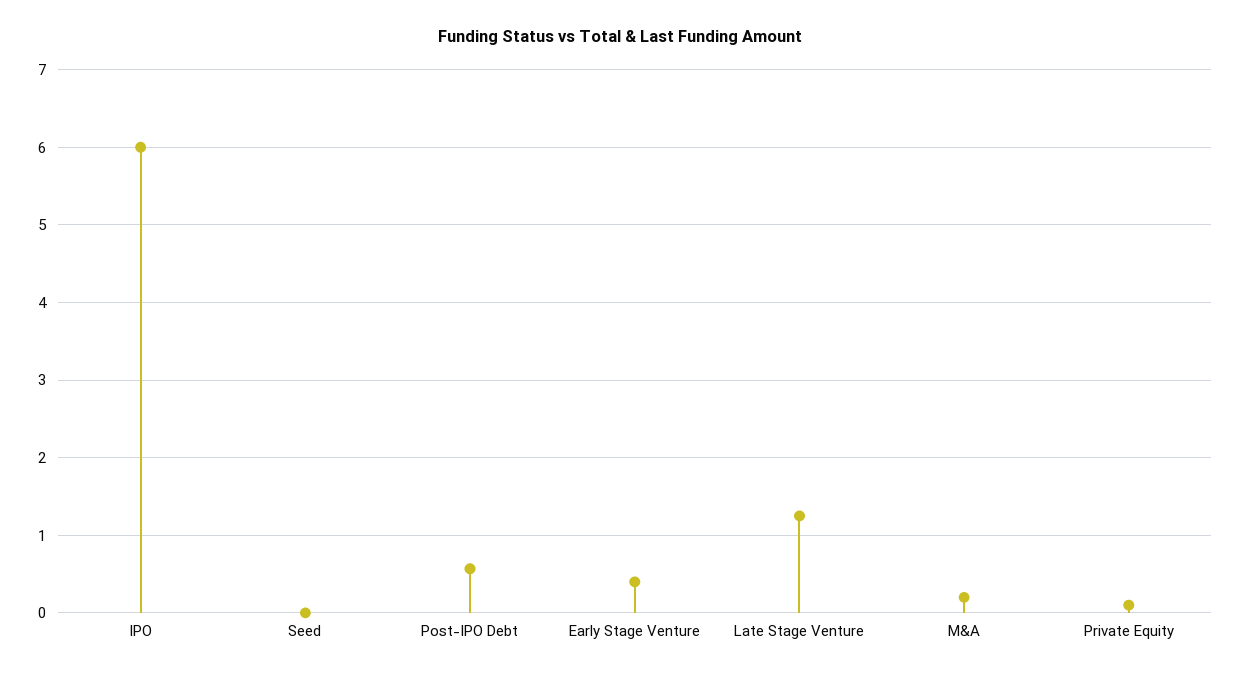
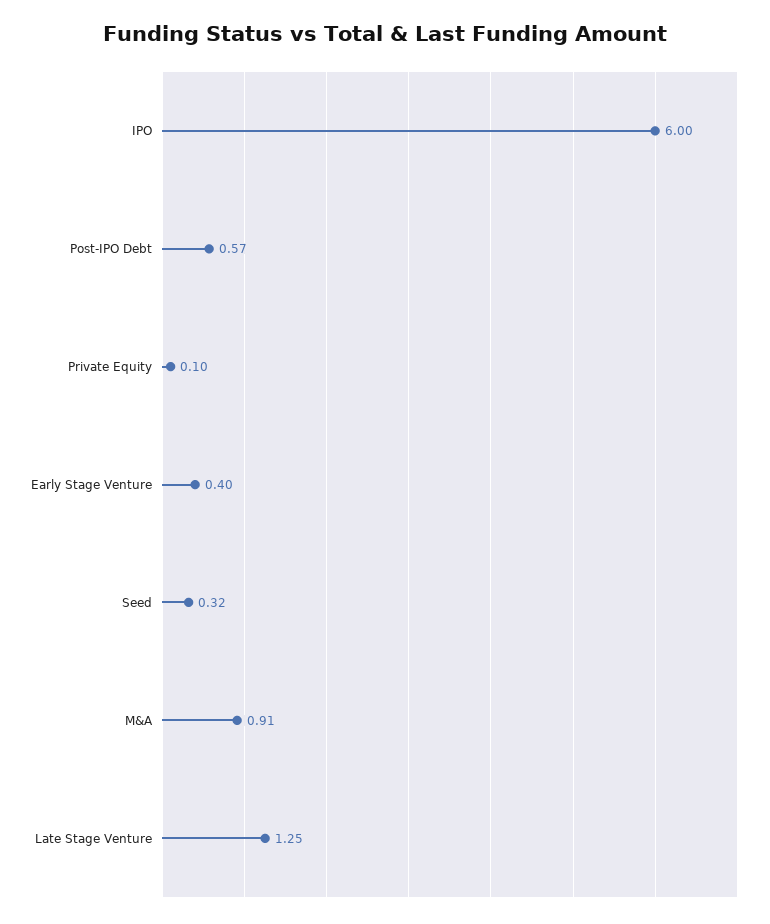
  {
    "IPO": 6,
-   "Seed": 0,
+   "Seed": 0.32,
    "Post-IPO Debt": 0.57,
    "Early Stage Venture": 0.4,
    "Late Stage Venture": 1.25,
-   "M&A": 0.2,
+   "M&A": 0.91,
    "Private Equity": 0.1
  }

